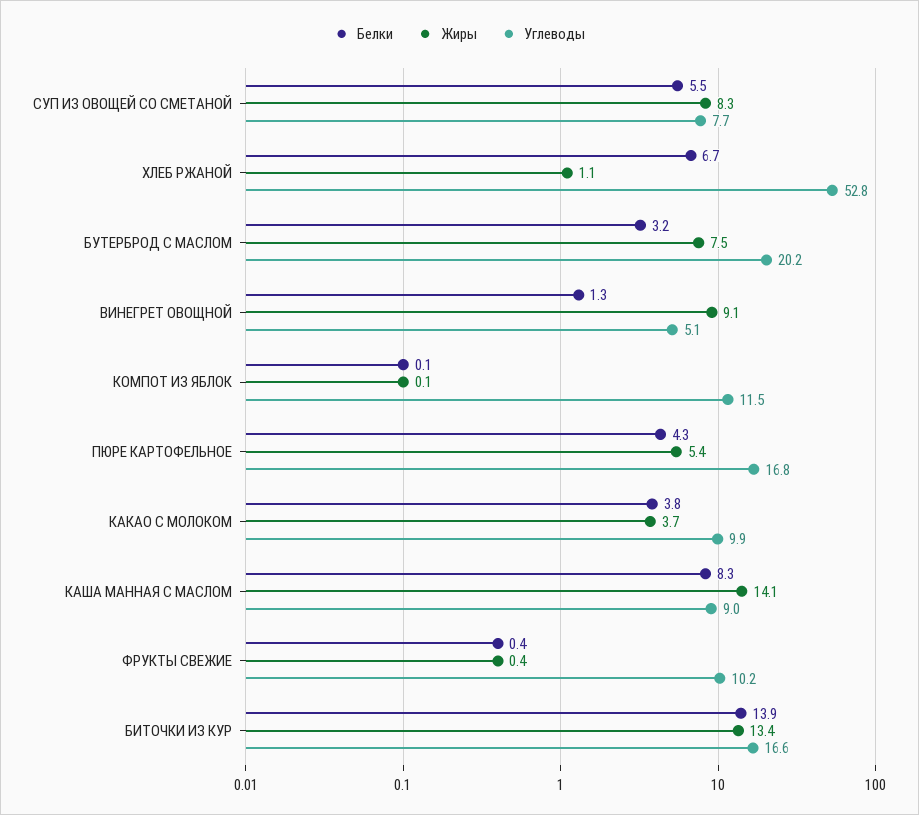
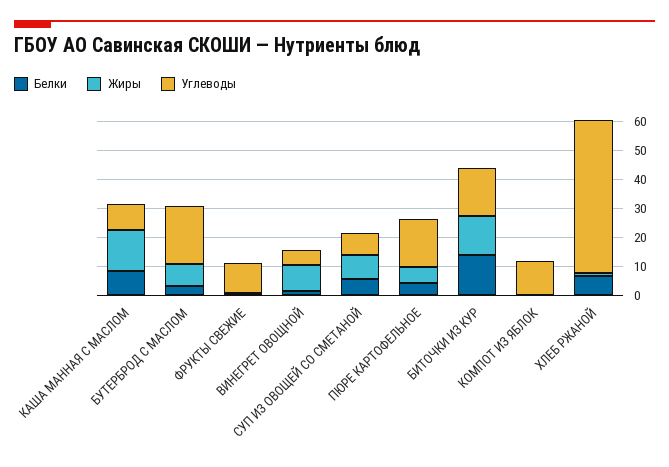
  {
    "Белки": {
      "СУП ИЗ ОВОЩЕЙ СО СМЕТАНОЙ": 5.5,
      "ХЛЕБ РЖАНОЙ": 6.7,
      "БУТЕРБРОД С МАСЛОМ": 3.2,
      "ВИНЕГРЕТ ОВОЩНОЙ": 1.3,
      "КОМПОТ ИЗ ЯБЛОК": 0.1,
      "ПЮРЕ КАРТОФЕЛЬНОЕ": 4.3,
-     "КАКАО С МОЛОКОМ": 3.8,
      "КАША МАННАЯ С МАСЛОМ": 8.3,
      "ФРУКТЫ СВЕЖИЕ": 0.4,
      "БИТОЧКИ ИЗ КУР": 13.9
    },
    "Жиры": {
      "СУП ИЗ ОВОЩЕЙ СО СМЕТАНОЙ": 8.3,
      "ХЛЕБ РЖАНОЙ": 1.1,
      "БУТЕРБРОД С МАСЛОМ": 7.5,
      "ВИНЕГРЕТ ОВОЩНОЙ": 9.1,
      "КОМПОТ ИЗ ЯБЛОК": 0.1,
      "ПЮРЕ КАРТОФЕЛЬНОЕ": 5.4,
-     "КАКАО С МОЛОКОМ": 3.7,
      "КАША МАННАЯ С МАСЛОМ": 14.1,
      "ФРУКТЫ СВЕЖИЕ": 0.4,
      "БИТОЧКИ ИЗ КУР": 13.4
    },
    "Углеводы": {
      "СУП ИЗ ОВОЩЕЙ СО СМЕТАНОЙ": 7.7,
      "ХЛЕБ РЖАНОЙ": 52.8,
      "БУТЕРБРОД С МАСЛОМ": 20.2,
      "ВИНЕГРЕТ ОВОЩНОЙ": 5.1,
      "КОМПОТ ИЗ ЯБЛОК": 11.5,
      "ПЮРЕ КАРТОФЕЛЬНОЕ": 16.8,
-     "КАКАО С МОЛОКОМ": 9.9,
      "КАША МАННАЯ С МАСЛОМ": 9,
      "ФРУКТЫ СВЕЖИЕ": 10.2,
      "БИТОЧКИ ИЗ КУР": 16.6
    }
  }

